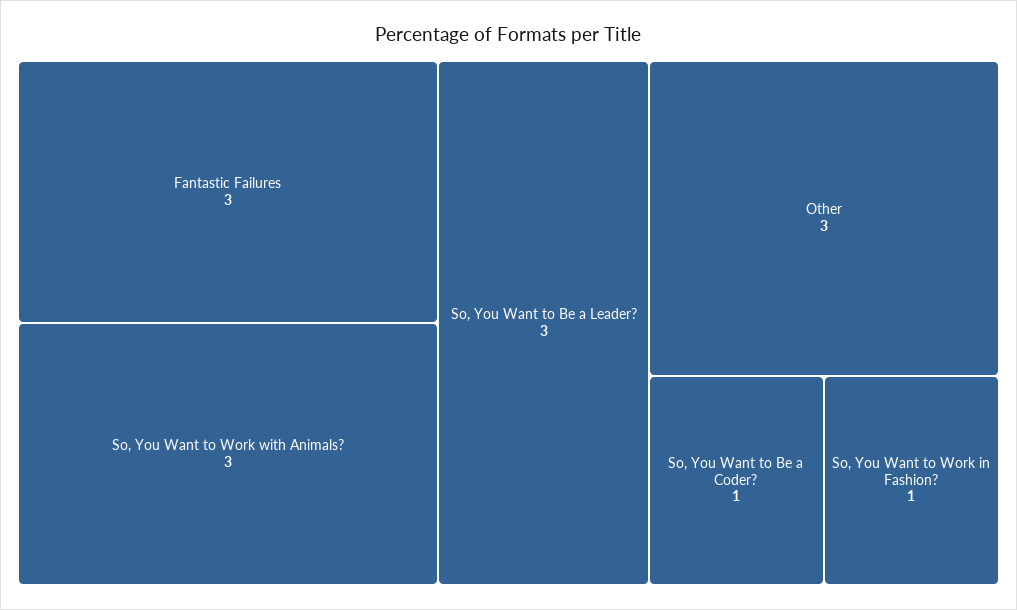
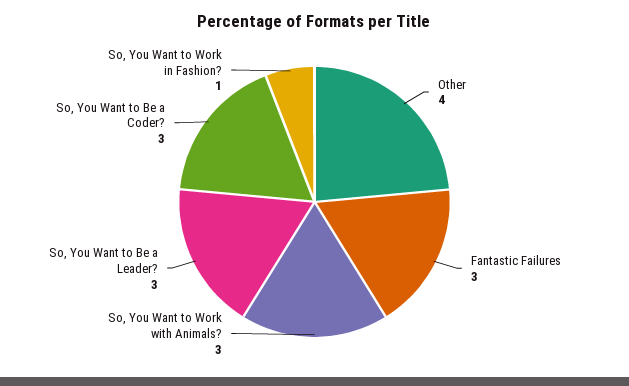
  {
    "Fantastic Failures": 3,
    "So, You Want to Work with Animals?": 3,
    "So, You Want to Be a Leader?": 3,
-   "Other": 3,
+   "Other": 4,
-   "So, You Want to Be a Coder?": 1,
+   "So, You Want to Be a Coder?": 3,
    "So, You Want to Work in Fashion?": 1
  }

